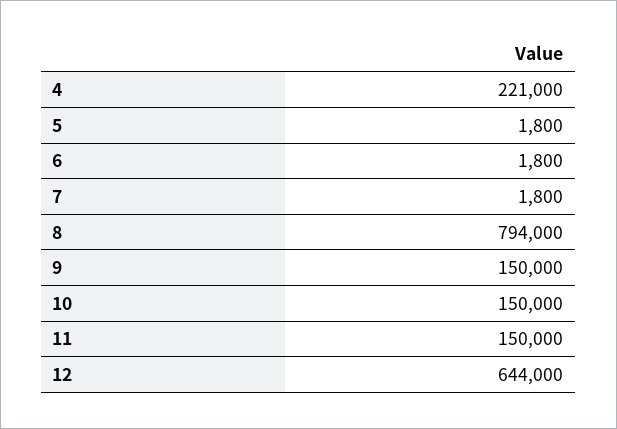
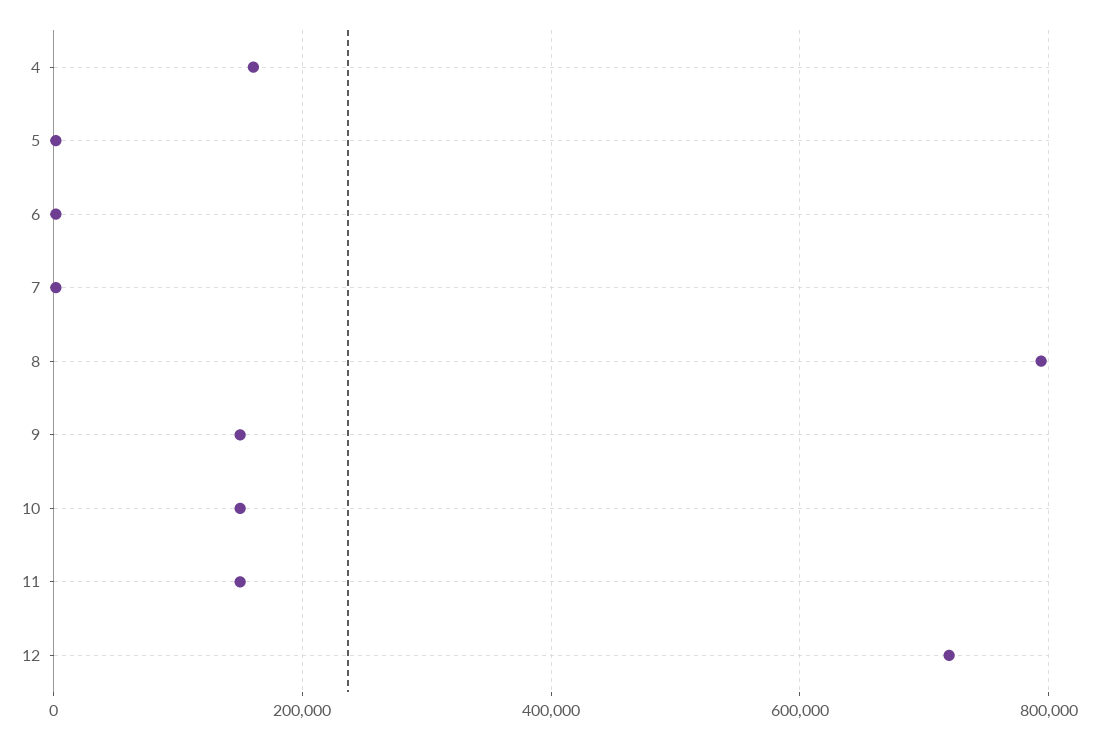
  {
-   "4": 221000,
+   "4": 160000,
    "5": 1800,
    "6": 1800,
    "7": 1800,
    "8": 794000,
    "9": 150000,
    "10": 150000,
    "11": 150000,
-   "12": 644000
+   "12": 720000
  }

